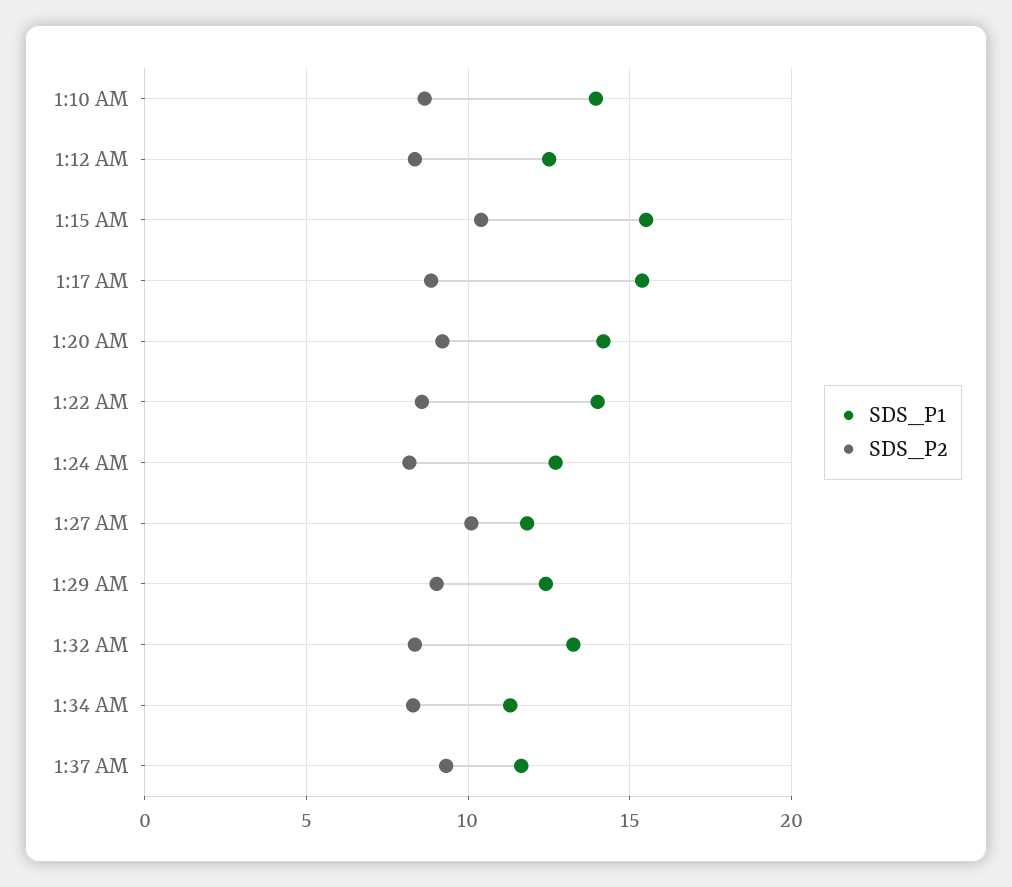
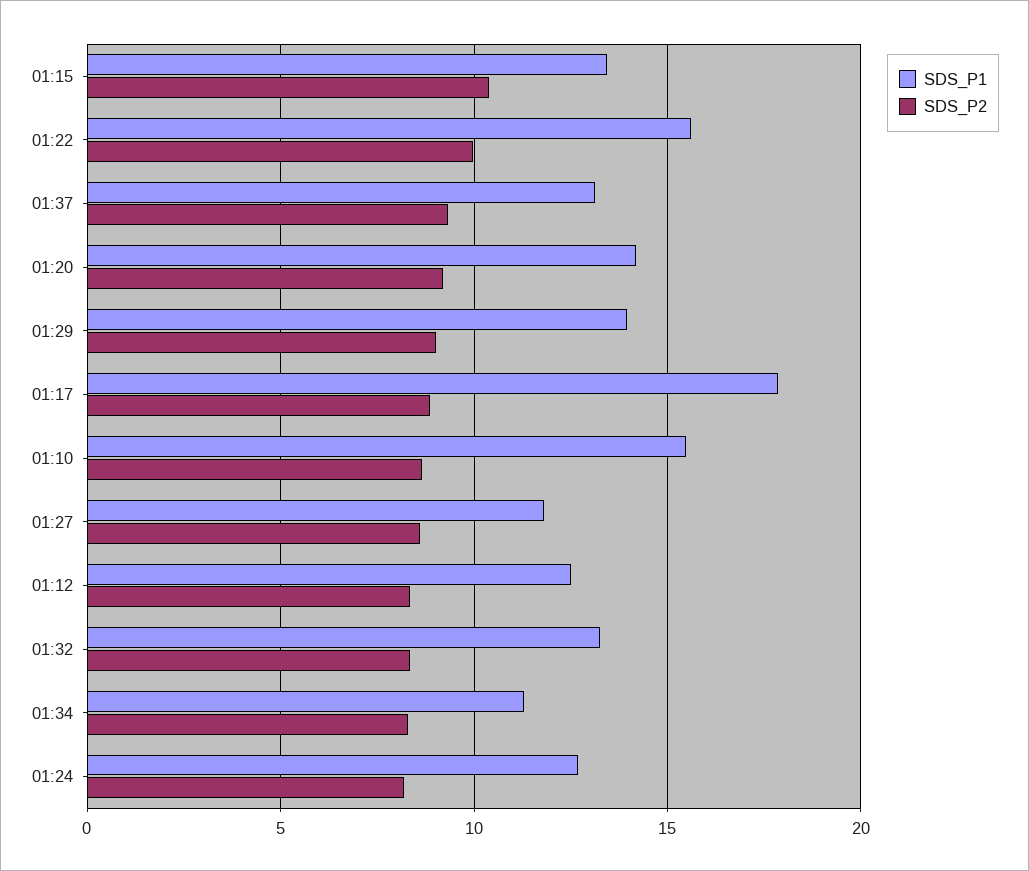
  {
    "SDS_P1": {
-     "1:10 AM": 14,
+     "1:10 AM": 15.5,
      "1:12 AM": 12.5,
-     "1:15 AM": 15.5,
+     "1:15 AM": 13.5,
-     "1:17 AM": 15.5,
+     "1:17 AM": 18,
      "1:20 AM": 14,
-     "1:22 AM": 14,
+     "1:22 AM": 15.5,
      "1:24 AM": 12.5,
      "1:27 AM": 12,
-     "1:29 AM": 12.5,
+     "1:29 AM": 14,
      "1:32 AM": 13.5,
      "1:34 AM": 11.5,
-     "1:37 AM": 11.5
+     "1:37 AM": 13
    },
    "SDS_P2": {
      "1:10 AM": 8.5,
      "1:12 AM": 8.5,
      "1:15 AM": 10.5,
      "1:17 AM": 9,
      "1:20 AM": 9,
-     "1:22 AM": 8.5,
+     "1:22 AM": 10,
      "1:24 AM": 8,
-     "1:27 AM": 10,
+     "1:27 AM": 8.5,
      "1:29 AM": 9,
      "1:32 AM": 8.5,
      "1:34 AM": 8.5,
      "1:37 AM": 9.5
    }
  }

